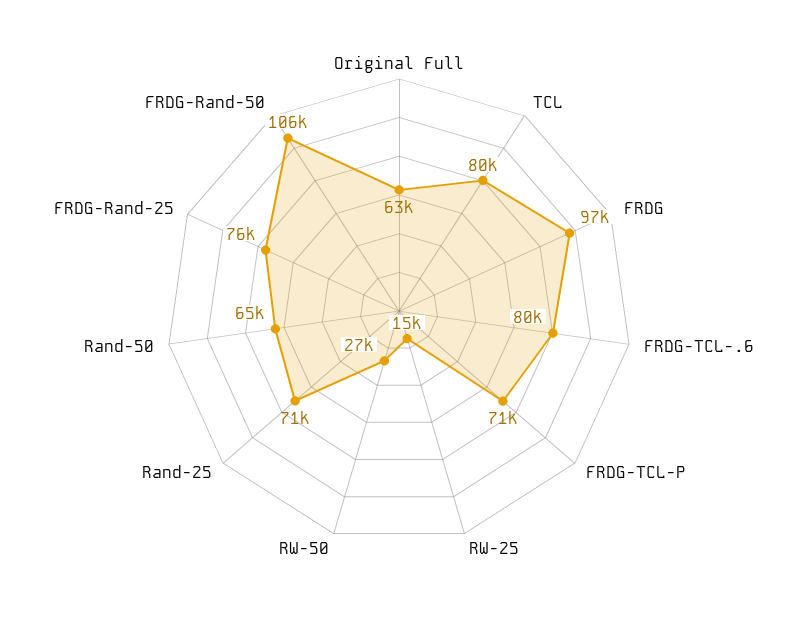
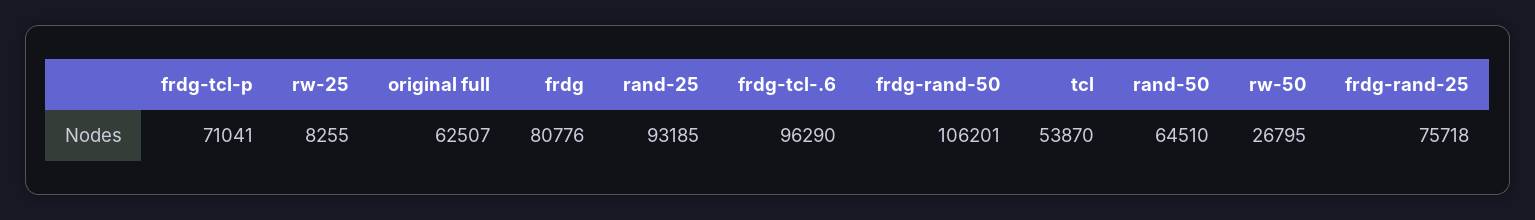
  {
    "Original Full": 62507,
-   "TCL": 80000,
+   "TCL": 53870,
-   "FRDG": 97000,
+   "FRDG": 80776,
-   "FRDG-TCL-.6": 80000,
+   "FRDG-TCL-.6": 96290,
    "FRDG-TCL-P": 71041,
-   "RW-25": 15000,
+   "RW-25": 8255,
    "RW-50": 26795,
-   "Rand-25": 71000,
+   "Rand-25": 93185,
    "Rand-50": 64510,
    "FRDG-Rand-25": 75718,
    "FRDG-Rand-50": 106201
  }

